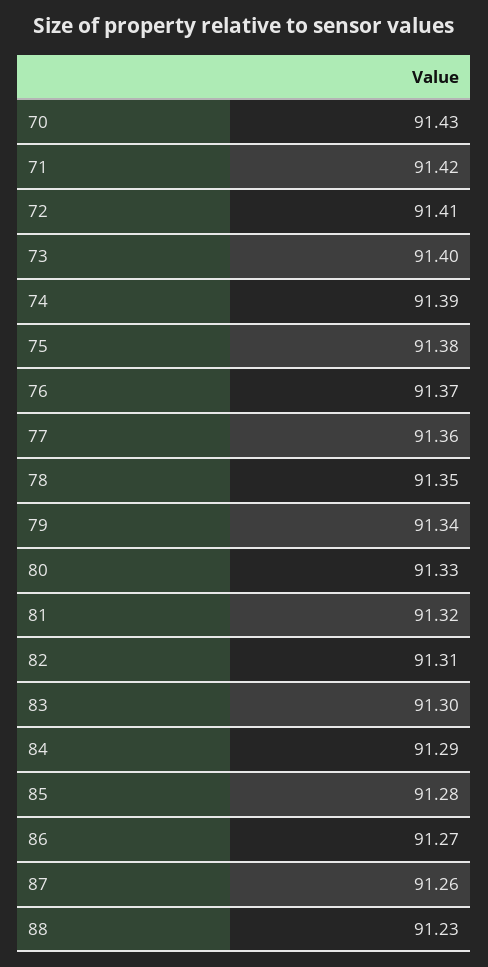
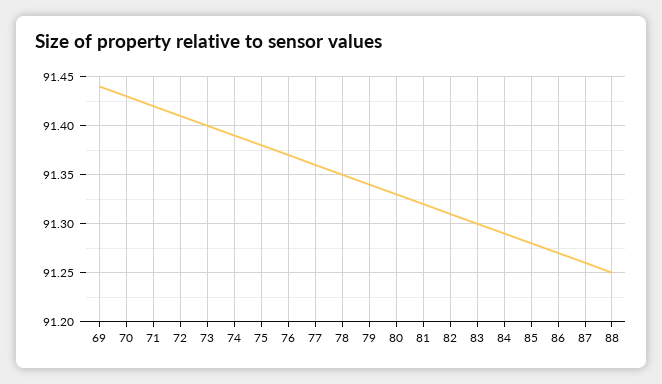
  {
    "70": 91.43,
    "71": 91.42,
    "72": 91.41,
    "73": 91.4,
    "74": 91.39,
    "75": 91.38,
    "76": 91.37,
    "77": 91.36,
    "78": 91.35,
    "79": 91.34,
    "80": 91.33,
    "81": 91.32,
    "82": 91.31,
    "83": 91.3,
    "84": 91.29,
    "85": 91.28,
    "86": 91.27,
    "87": 91.26,
-   "88": 91.23
+   "88": 91.25,
+   "69": 91.44
  }

